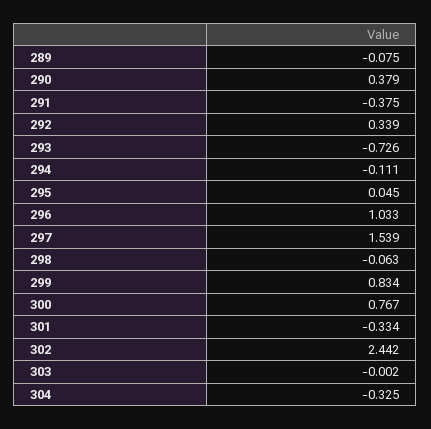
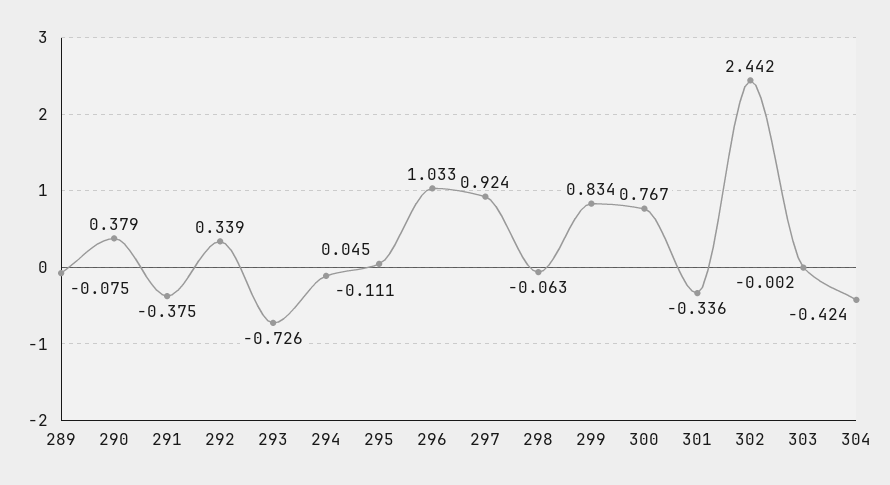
  {
    "289": -0.075,
    "290": 0.379,
    "291": -0.375,
    "292": 0.339,
    "293": -0.726,
    "294": -0.111,
    "295": 0.045,
    "296": 1.033,
-   "297": 1.539,
+   "297": 0.924,
    "298": -0.063,
    "299": 0.834,
    "300": 0.767,
-   "301": -0.334,
+   "301": -0.336,
    "302": 2.442,
    "303": -0.002,
-   "304": -0.325
+   "304": -0.424
  }

